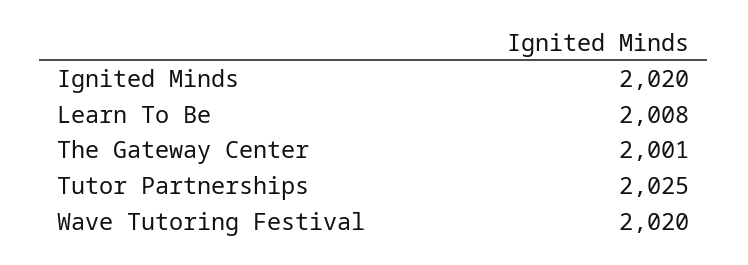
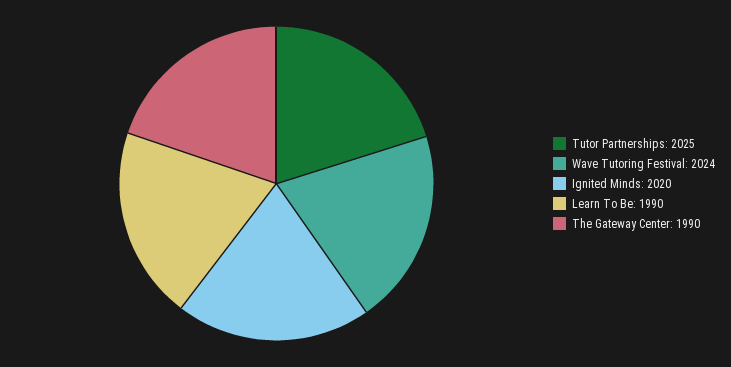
  {
    "Ignited Minds": 2020,
-   "Learn To Be": 2008,
+   "Learn To Be": 1990,
-   "The Gateway Center": 2001,
+   "The Gateway Center": 1990,
    "Tutor Partnerships": 2025,
-   "Wave Tutoring Festival": 2020
+   "Wave Tutoring Festival": 2024
  }

